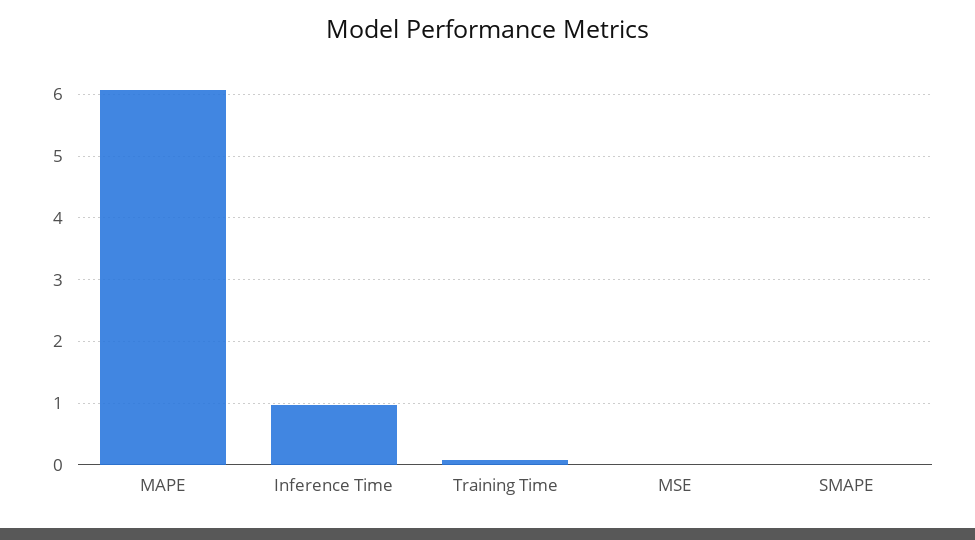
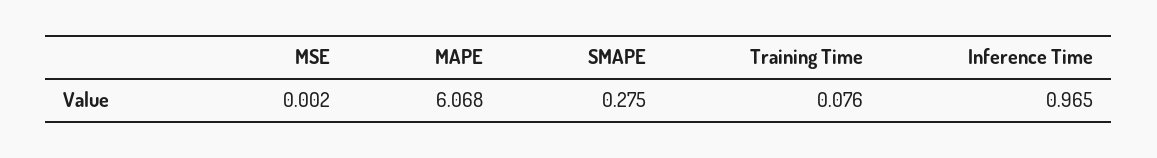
  {
    "MAPE": 6.068,
    "Inference Time": 0.965,
    "Training Time": 0.076,
    "MSE": 0.002,
-   "SMAPE": 0
+   "SMAPE": 0.275
  }

